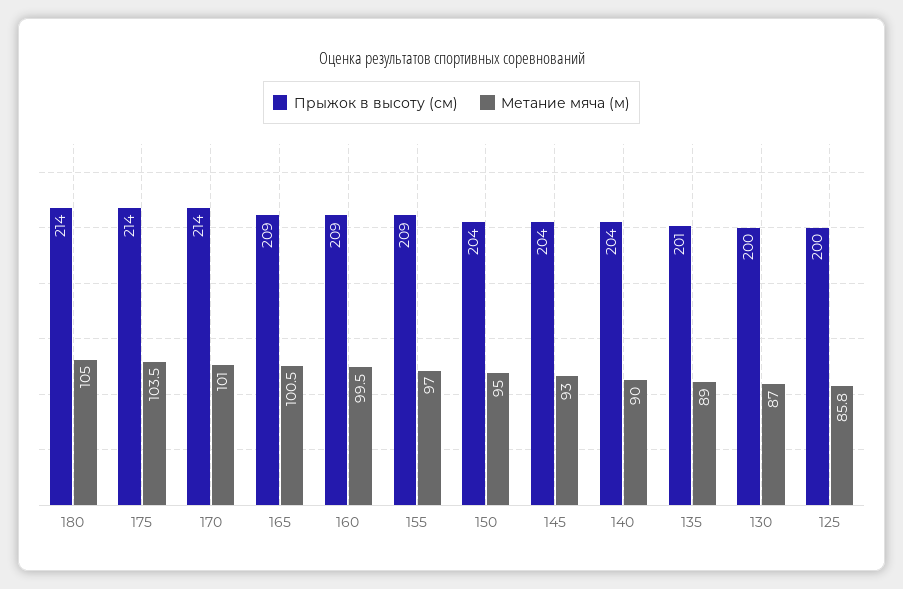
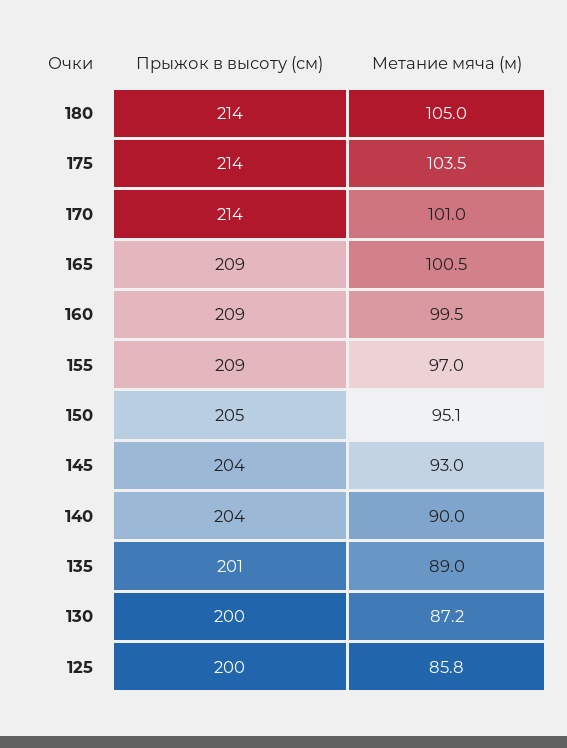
  {
    "Прыжок в высоту (см)": {
      "180": 214,
      "175": 214,
      "170": 214,
      "165": 209,
      "160": 209,
      "155": 209,
-     "150": 204,
+     "150": 205,
      "145": 204,
      "140": 204,
      "135": 201,
      "130": 200,
      "125": 200
    },
    "Метание мяча (м)": {
      "180": 105,
      "175": 103.5,
      "170": 101,
      "165": 100.5,
      "160": 99.5,
      "155": 97,
-     "150": 95,
+     "150": 95.1,
      "145": 93,
      "140": 90,
      "135": 89,
-     "130": 87,
+     "130": 87.2,
      "125": 85.8
    }
  }

